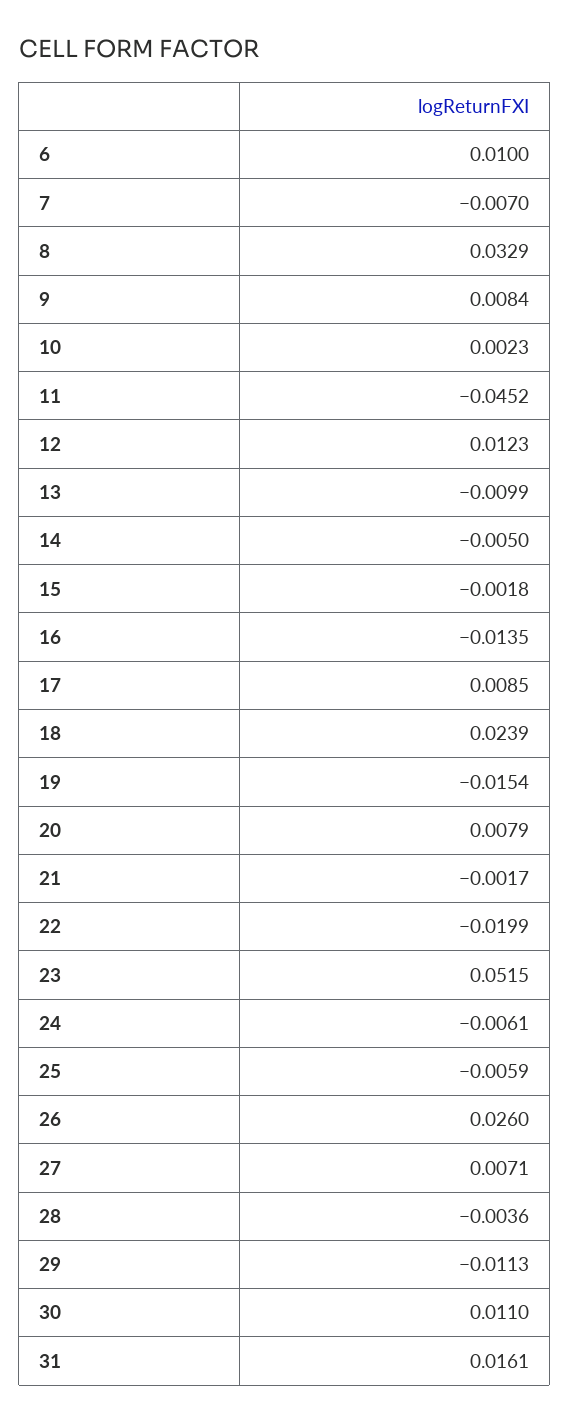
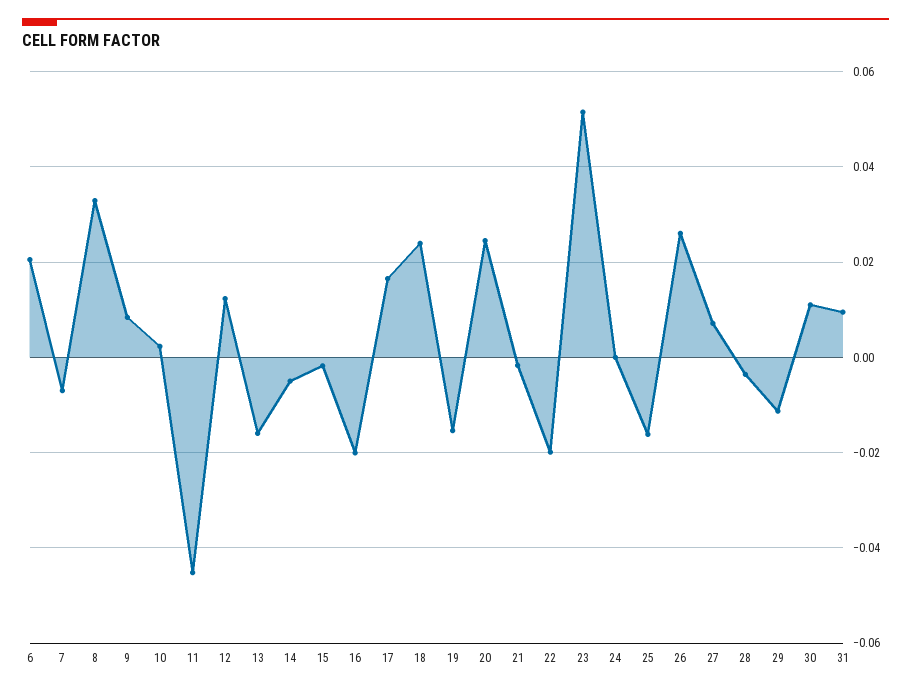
  {
-   "6": 0.01,
+   "6": 0.02,
    "7": -0.007,
    "8": 0.0329,
    "9": 0.0084,
    "10": 0.0023,
    "11": -0.0452,
    "12": 0.0123,
-   "13": -0.0099,
+   "13": -0.016,
    "14": -0.005,
    "15": -0.0018,
-   "16": -0.0135,
+   "16": -0.02,
-   "17": 0.0085,
+   "17": 0.016,
    "18": 0.0239,
    "19": -0.0154,
-   "20": 0.0079,
+   "20": 0.024,
    "21": -0.0017,
    "22": -0.0199,
    "23": 0.0515,
-   "24": -0.0061,
+   "24": 0,
-   "25": -0.0059,
+   "25": -0.016,
    "26": 0.026,
    "27": 0.0071,
    "28": -0.0036,
    "29": -0.0113,
    "30": 0.011,
-   "31": 0.0161
+   "31": 0.01
  }

